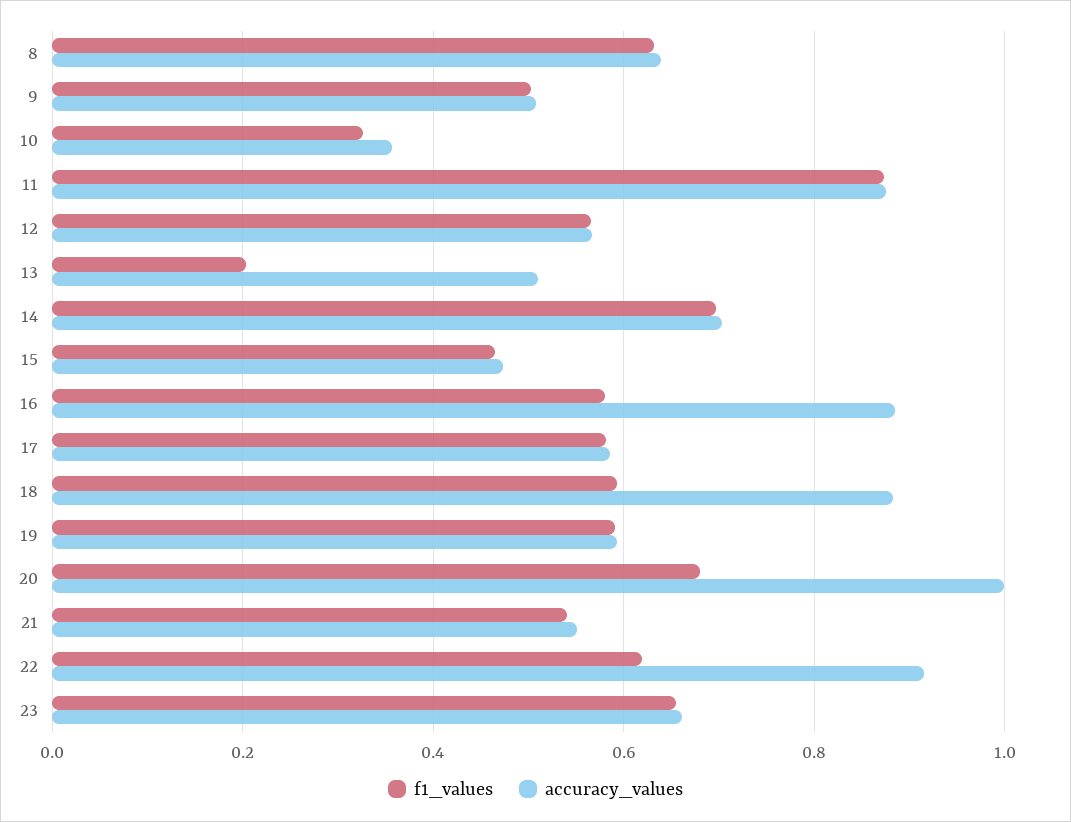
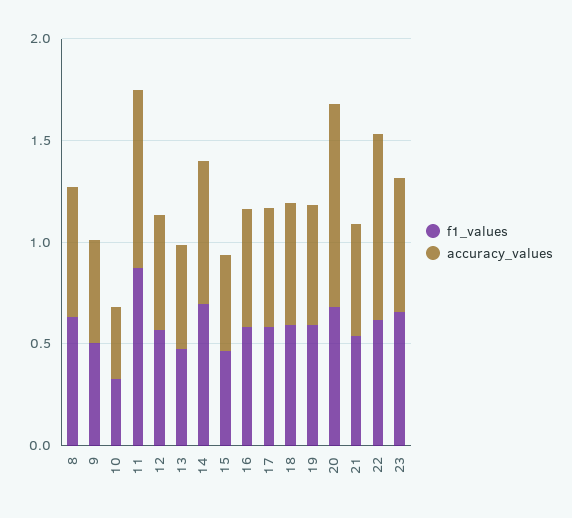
  {
    "f1_values": {
      "8": 0.64,
      "9": 0.5,
      "10": 0.32,
      "11": 0.88,
      "12": 0.56,
-     "13": 0.2,
+     "13": 0.5,
      "14": 0.7,
      "15": 0.46,
      "16": 0.58,
      "17": 0.58,
      "18": 0.6,
      "19": 0.6,
      "20": 0.68,
      "21": 0.54,
      "22": 0.62,
      "23": 0.66
    },
    "accuracy_values": {
      "8": 0.64,
      "9": 0.5,
      "10": 0.36,
      "11": 0.88,
      "12": 0.56,
      "13": 0.52,
      "14": 0.7,
      "15": 0.48,
-     "16": 0.88,
+     "16": 0.6,
      "17": 0.58,
-     "18": 0.88,
+     "18": 0.6,
      "19": 0.6,
      "20": 1,
      "21": 0.56,
      "22": 0.92,
      "23": 0.66
    }
  }

